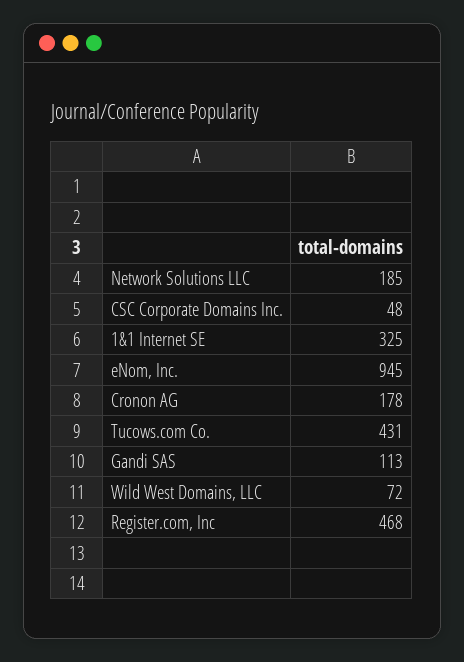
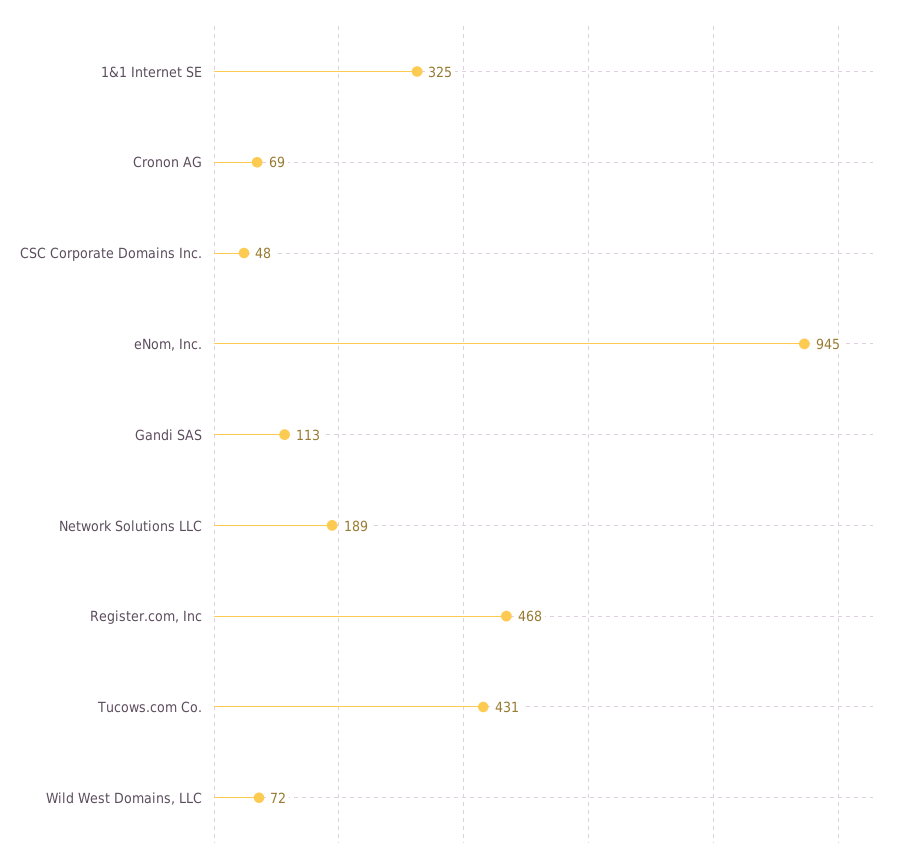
  {
-   "Network Solutions LLC": 185,
+   "Network Solutions LLC": 189,
    "CSC Corporate Domains Inc.": 48,
    "1&1 Internet SE": 325,
    "eNom, Inc.": 945,
-   "Cronon AG": 178,
+   "Cronon AG": 69,
    "Tucows.com Co.": 431,
    "Gandi SAS": 113,
    "Wild West Domains, LLC": 72,
    "Register.com, Inc": 468
  }

